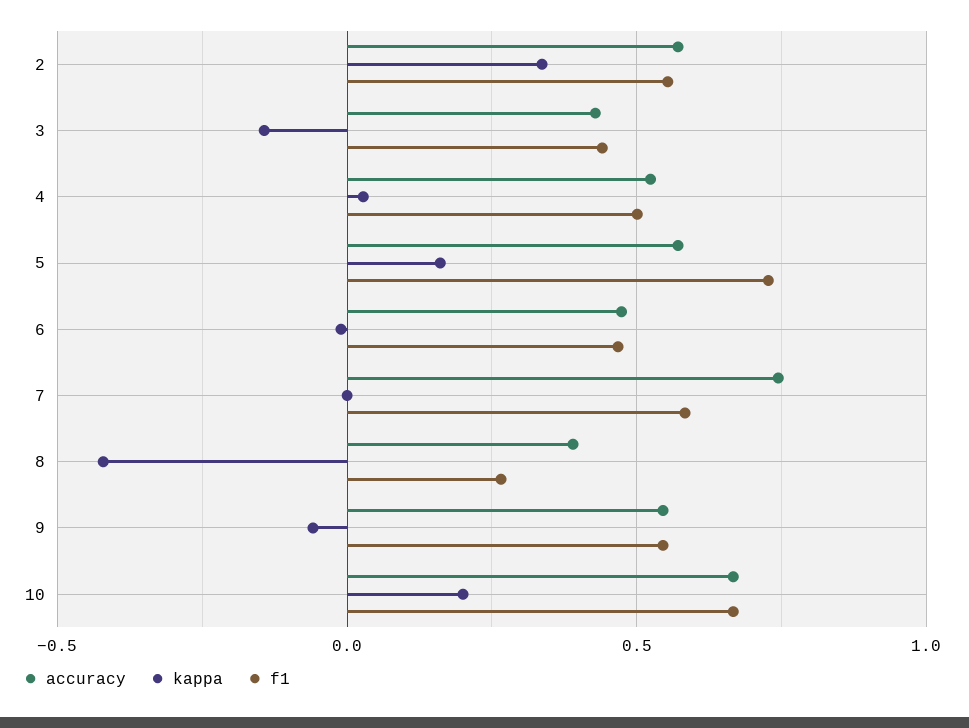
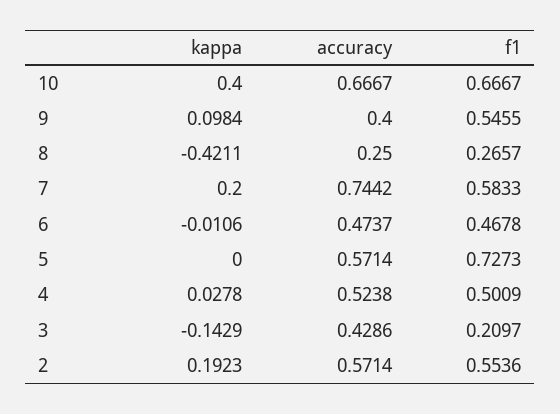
  {
    "accuracy": {
      "2": 0.5714,
      "3": 0.4286,
      "4": 0.5238,
      "5": 0.5714,
      "6": 0.4737,
      "7": 0.7442,
-     "8": 0.4,
+     "8": 0.25,
-     "9": 0.55,
+     "9": 0.4,
      "10": 0.6667
    },
    "kappa": {
-     "2": 0.35,
+     "2": 0.1923,
      "3": -0.1429,
      "4": 0.0278,
-     "5": 0.15,
+     "5": 0,
      "6": -0.0106,
-     "7": 0,
+     "7": 0.2,
      "8": -0.4211,
-     "9": -0.05,
+     "9": 0.0984,
-     "10": 0.2
+     "10": 0.4
    },
    "f1": {
      "2": 0.5536,
-     "3": 0.45,
+     "3": 0.2097,
      "4": 0.5009,
      "5": 0.7273,
      "6": 0.4678,
      "7": 0.5833,
      "8": 0.2657,
      "9": 0.5455,
      "10": 0.6667
    }
  }

